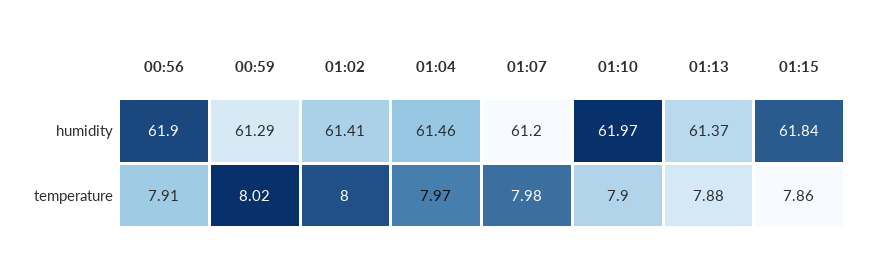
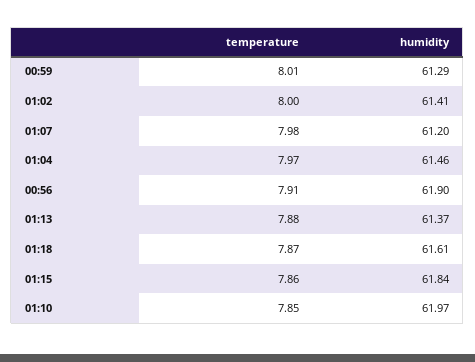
  {
    "00:56": {
      "humidity": 61.9,
      "temperature": 7.91
    },
    "00:59": {
      "humidity": 61.29,
-     "temperature": 8.02
+     "temperature": 8.01
    },
    "01:02": {
      "humidity": 61.41,
      "temperature": 8
    },
    "01:04": {
      "humidity": 61.46,
      "temperature": 7.97
    },
    "01:07": {
      "humidity": 61.2,
      "temperature": 7.98
    },
    "01:10": {
      "humidity": 61.97,
-     "temperature": 7.9
+     "temperature": 7.85
    },
    "01:13": {
      "humidity": 61.37,
      "temperature": 7.88
    },
    "01:15": {
      "humidity": 61.84,
      "temperature": 7.86
-   }
+   },
+   "01:18": {
+     "temperature": 7.87,
+     "humidity": 61.61
+   }
  }

